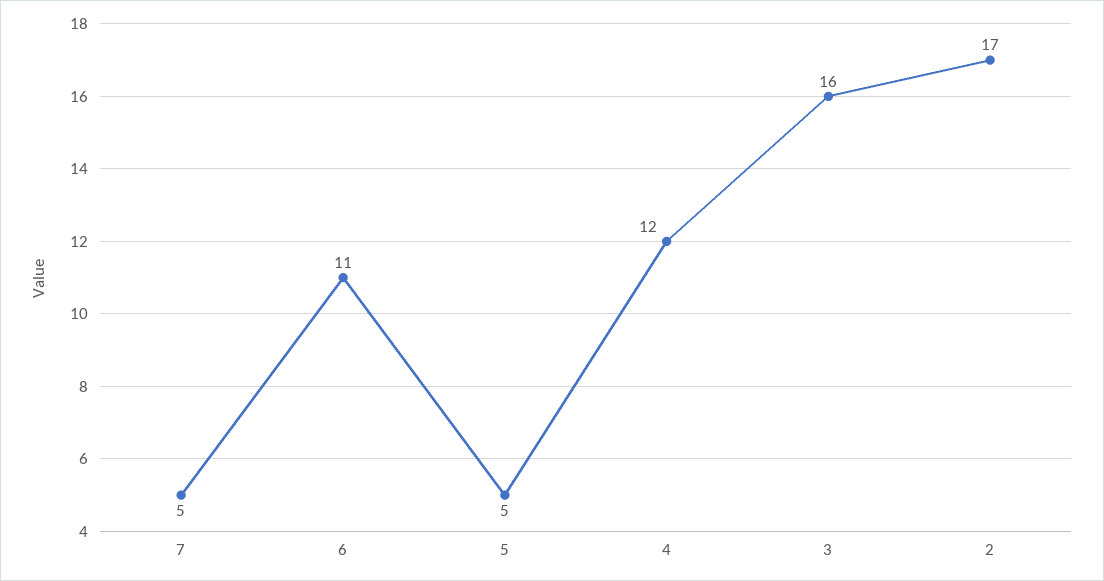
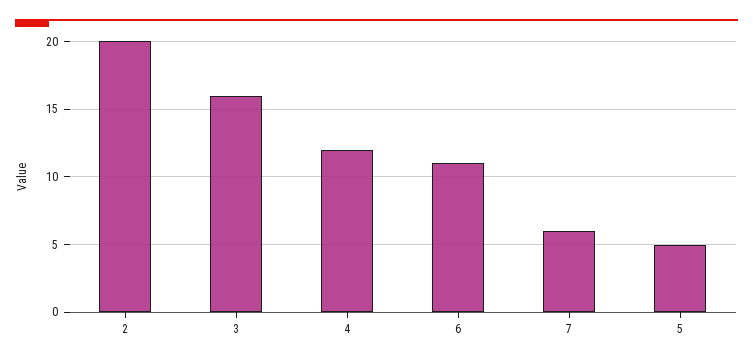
  {
-   "7": 5,
+   "7": 6,
    "6": 11,
    "5": 5,
    "4": 12,
    "3": 16,
-   "2": 17
+   "2": 20
  }

